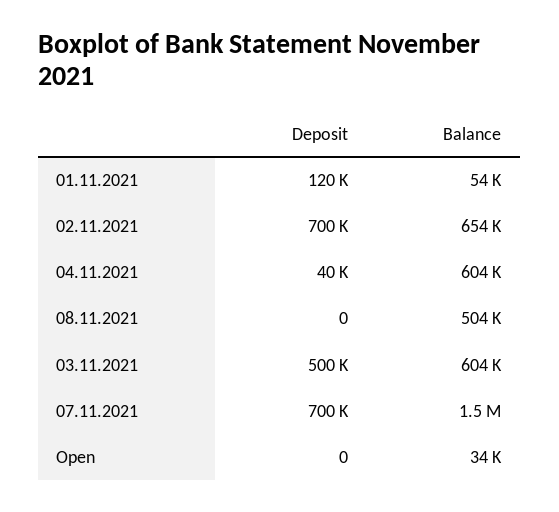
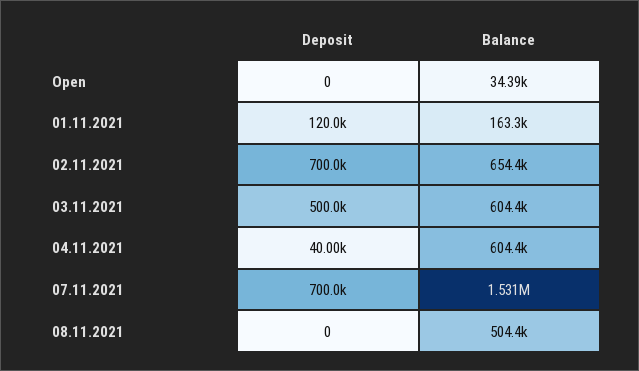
  {
    "Deposit": {
      "01.11.2021": 120000,
      "02.11.2021": 700000,
      "04.11.2021": 40000,
      "08.11.2021": 0,
      "03.11.2021": 500000,
      "07.11.2021": 700000,
      "Open": 0
    },
    "Balance": {
-     "01.11.2021": 54000,
+     "01.11.2021": 163300,
      "02.11.2021": 654400,
      "04.11.2021": 604400,
      "08.11.2021": 504400,
      "03.11.2021": 604400,
      "07.11.2021": 1531000,
      "Open": 34390
    }
  }

